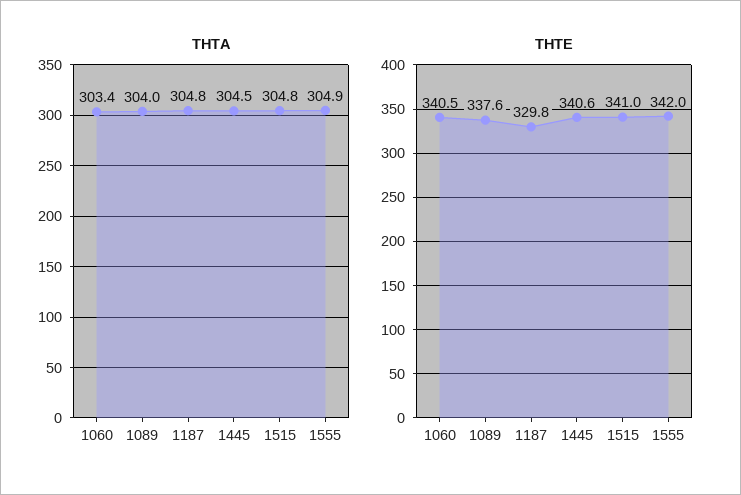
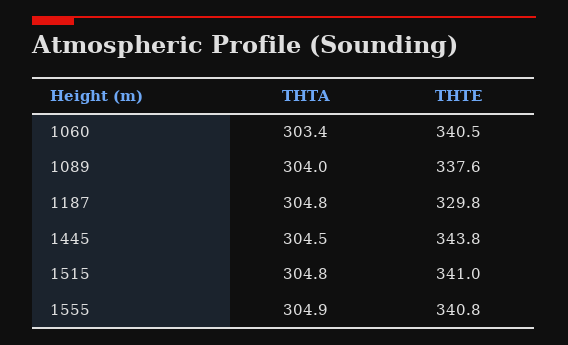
  {
    "THTA": {
      "1060": 303.4,
      "1089": 304,
      "1187": 304.8,
      "1445": 304.5,
      "1515": 304.8,
      "1555": 304.9
    },
    "THTE": {
      "1060": 340.5,
      "1089": 337.6,
      "1187": 329.8,
-     "1445": 340.6,
+     "1445": 343.8,
      "1515": 341,
-     "1555": 342
+     "1555": 340.8
    }
  }

